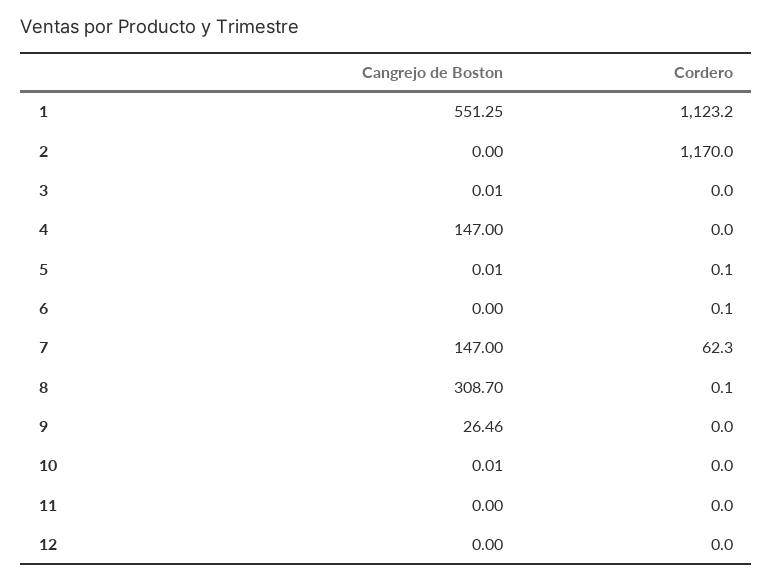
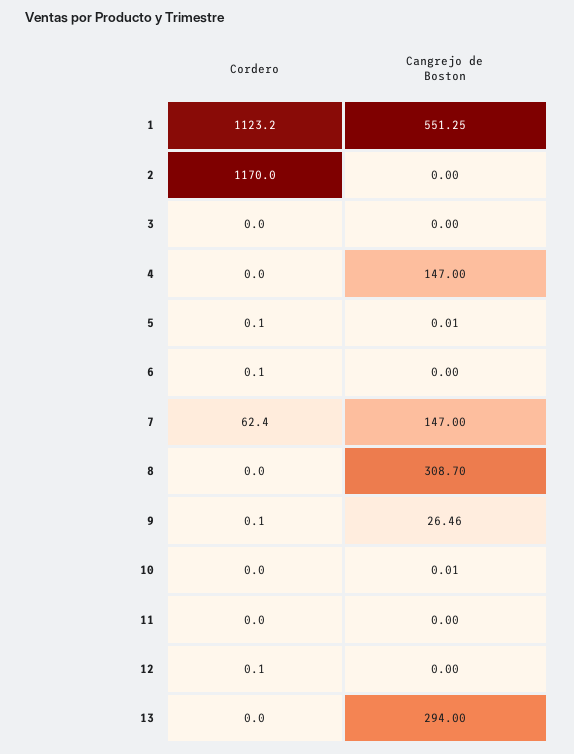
  {
    "Cangrejo de Boston": {
      "1": 551.25,
      "2": 0,
-     "3": 0.01,
+     "3": 0,
      "4": 147,
      "5": 0.01,
      "6": 0,
      "7": 147,
      "8": 308.7,
      "9": 26.46,
      "10": 0.01,
      "11": 0,
-     "12": 0
+     "12": 0,
+     "13": 294
    },
    "Cordero": {
      "1": 1123.2,
      "2": 1170,
      "3": 0,
      "4": 0,
      "5": 0.1,
      "6": 0.1,
-     "7": 62.3,
+     "7": 62.4,
-     "8": 0.1,
+     "8": 0,
-     "9": 0,
+     "9": 0.1,
      "10": 0,
      "11": 0,
-     "12": 0
+     "12": 0.1,
+     "13": 0
    }
  }

